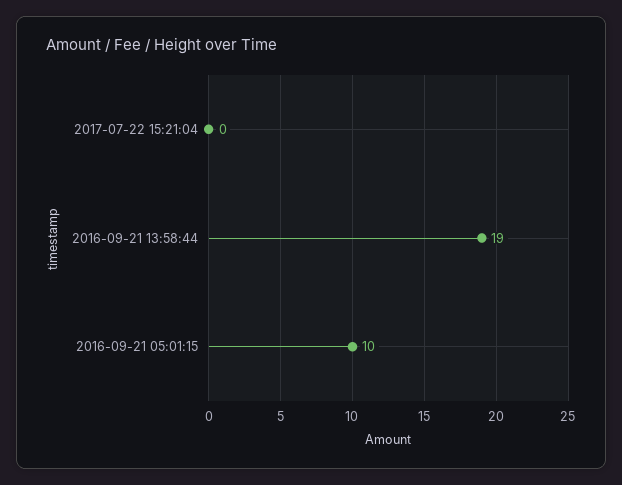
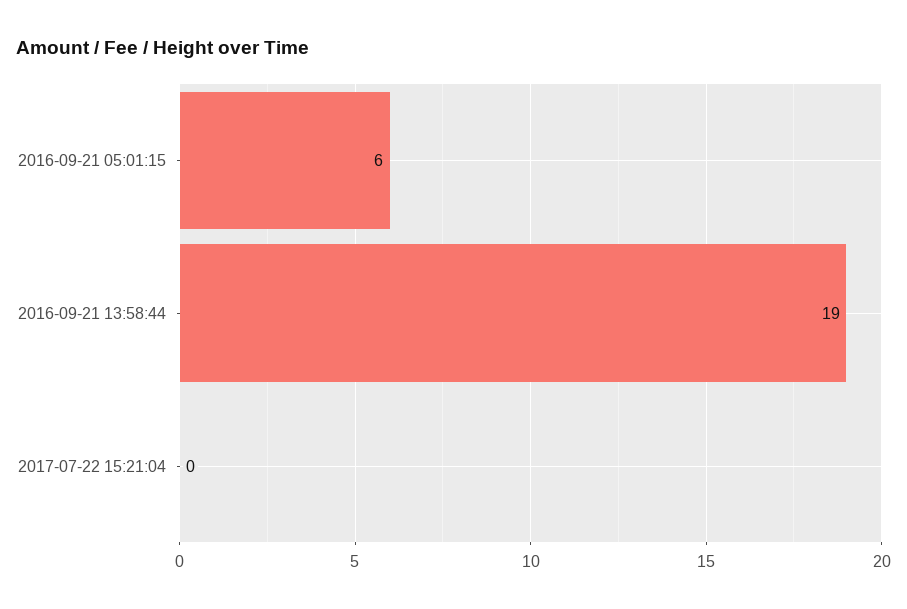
  {
    "2017-07-22 15:21:04": 0,
    "2016-09-21 13:58:44": 19,
-   "2016-09-21 05:01:15": 10
+   "2016-09-21 05:01:15": 6
  }

